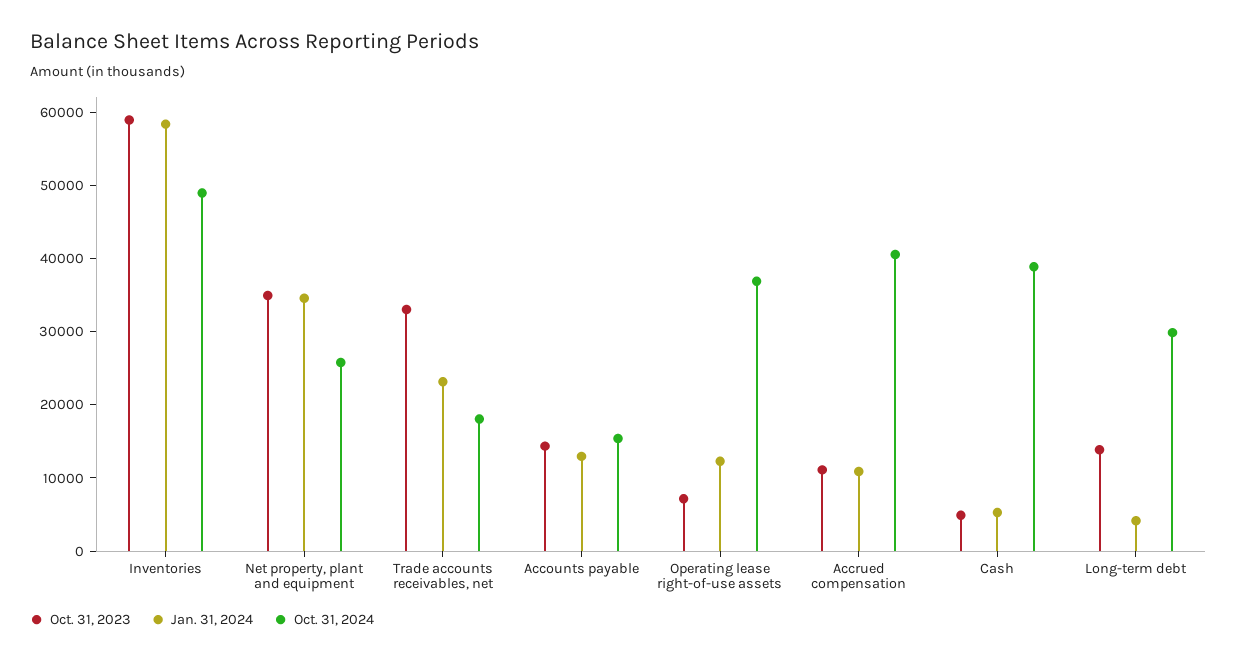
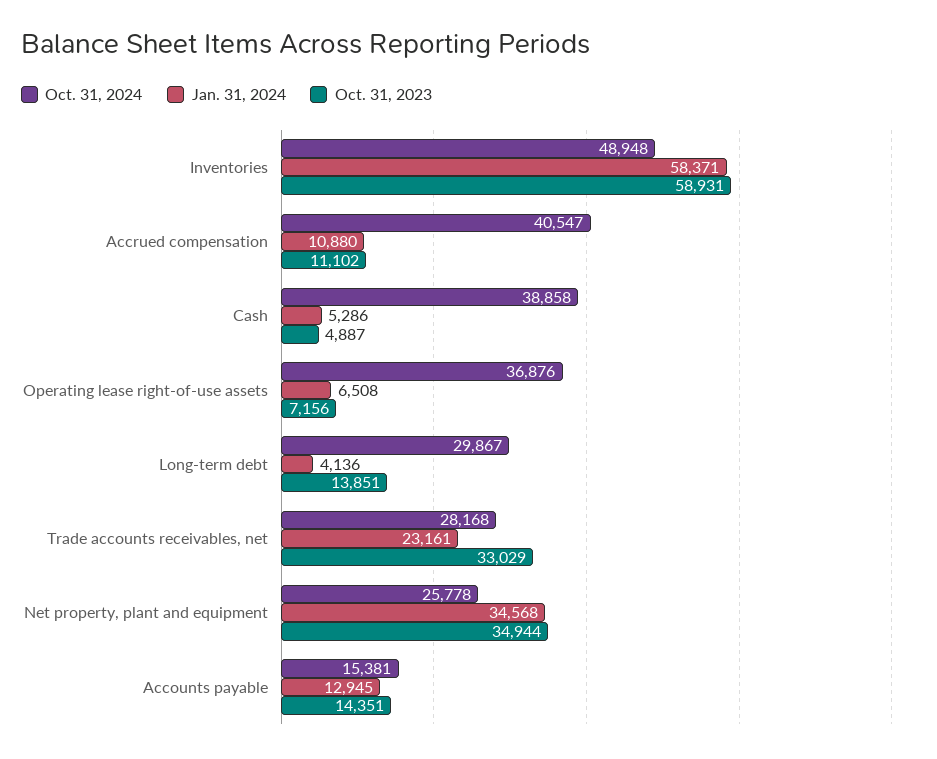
  {
    "Oct. 31, 2023": {
      "Inventories": 58931,
      "Net property, plant and equipment": 34944,
      "Trade accounts receivables, net": 33029,
      "Accounts payable": 14351,
      "Operating lease right-of-use assets": 7156,
      "Accrued compensation": 11102,
      "Cash": 4887,
      "Long-term debt": 13851
    },
    "Jan. 31, 2024": {
      "Inventories": 58371,
      "Net property, plant and equipment": 34568,
      "Trade accounts receivables, net": 23161,
      "Accounts payable": 12945,
-     "Operating lease right-of-use assets": 12000,
+     "Operating lease right-of-use assets": 6508,
      "Accrued compensation": 10880,
      "Cash": 5286,
      "Long-term debt": 4136
    },
    "Oct. 31, 2024": {
      "Inventories": 48948,
      "Net property, plant and equipment": 25778,
-     "Trade accounts receivables, net": 18000,
+     "Trade accounts receivables, net": 28168,
      "Accounts payable": 15381,
      "Operating lease right-of-use assets": 36876,
      "Accrued compensation": 40547,
      "Cash": 38858,
      "Long-term debt": 29867
    }
  }

